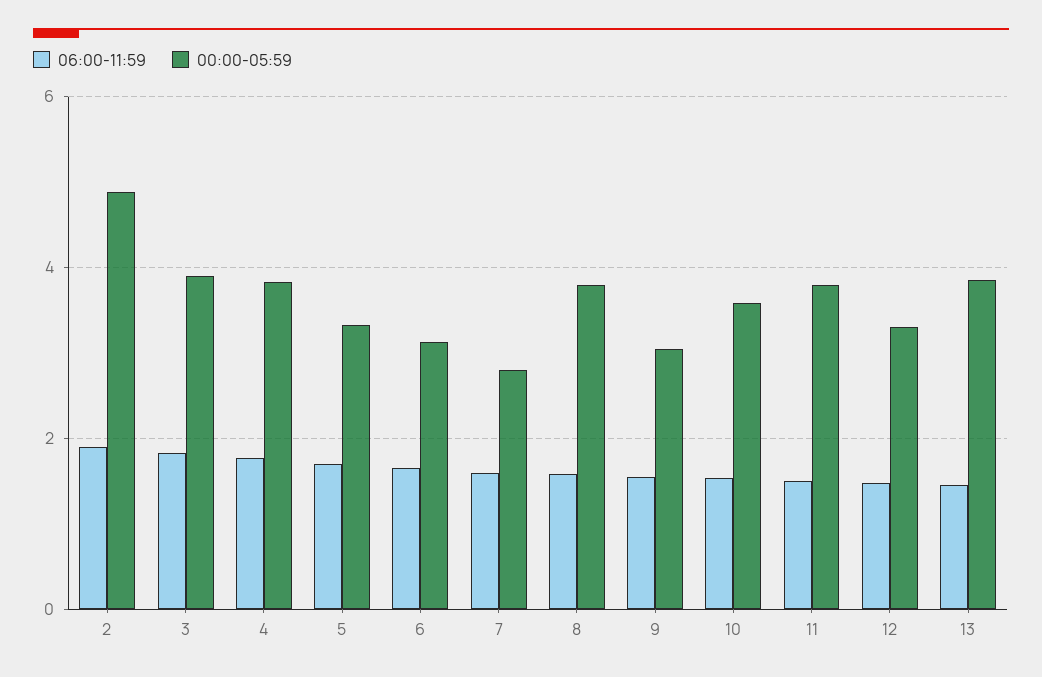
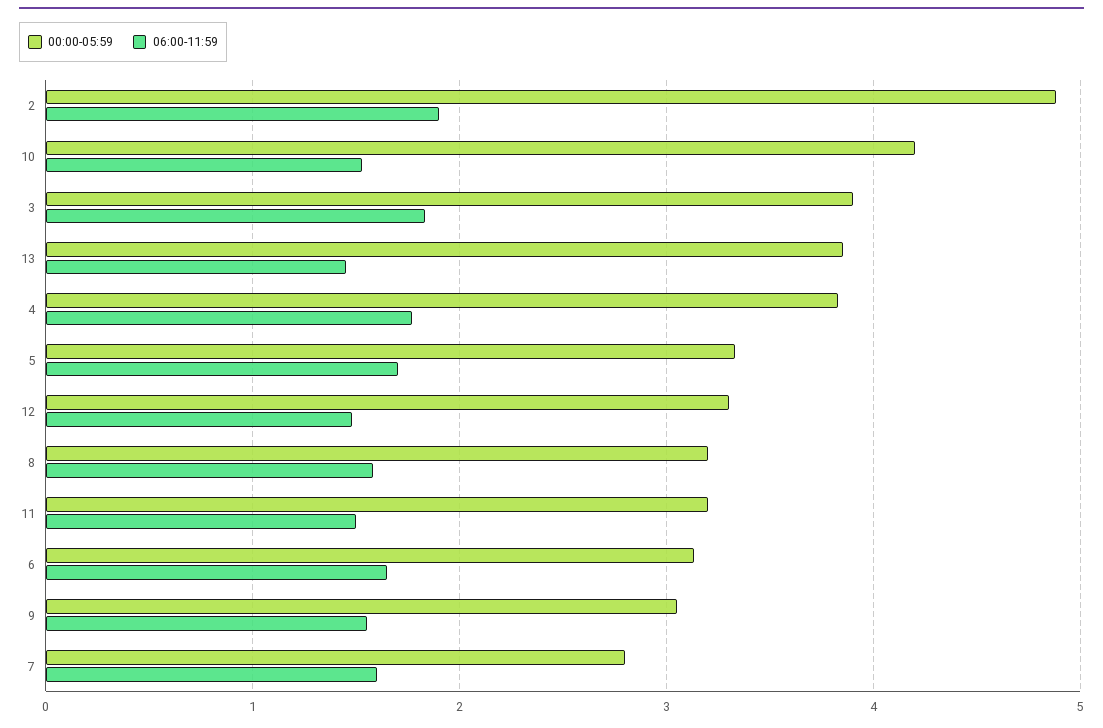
  {
    "06:00-11:59": {
      "2": 1.9,
      "3": 1.8,
      "4": 1.8,
      "5": 1.7,
      "6": 1.7,
      "7": 1.6,
      "8": 1.6,
      "9": 1.6,
      "10": 1.5,
      "11": 1.5,
      "12": 1.5,
      "13": 1.5
    },
    "00:00-05:59": {
      "2": 4.9,
      "3": 3.9,
      "4": 3.8,
      "5": 3.3,
      "6": 3.1,
      "7": 2.8,
-     "8": 3.8,
+     "8": 3.2,
      "9": 3.1,
-     "10": 3.6,
+     "10": 4.2,
-     "11": 3.8,
+     "11": 3.2,
      "12": 3.3,
      "13": 3.9
    }
  }

